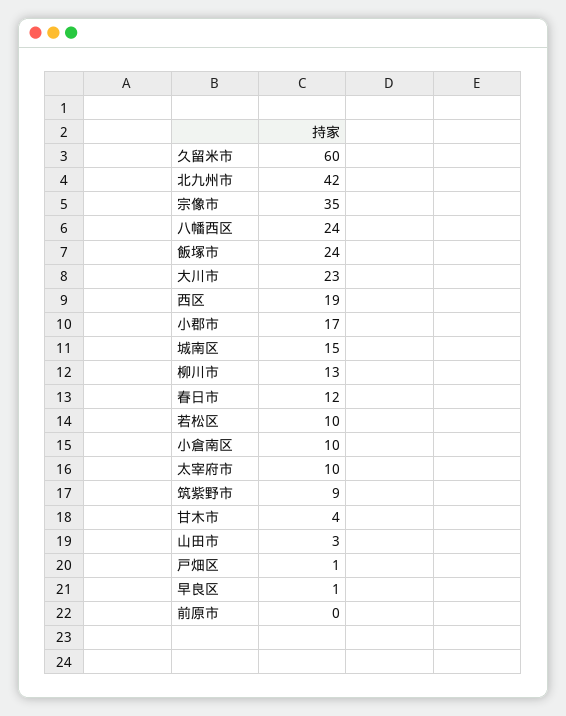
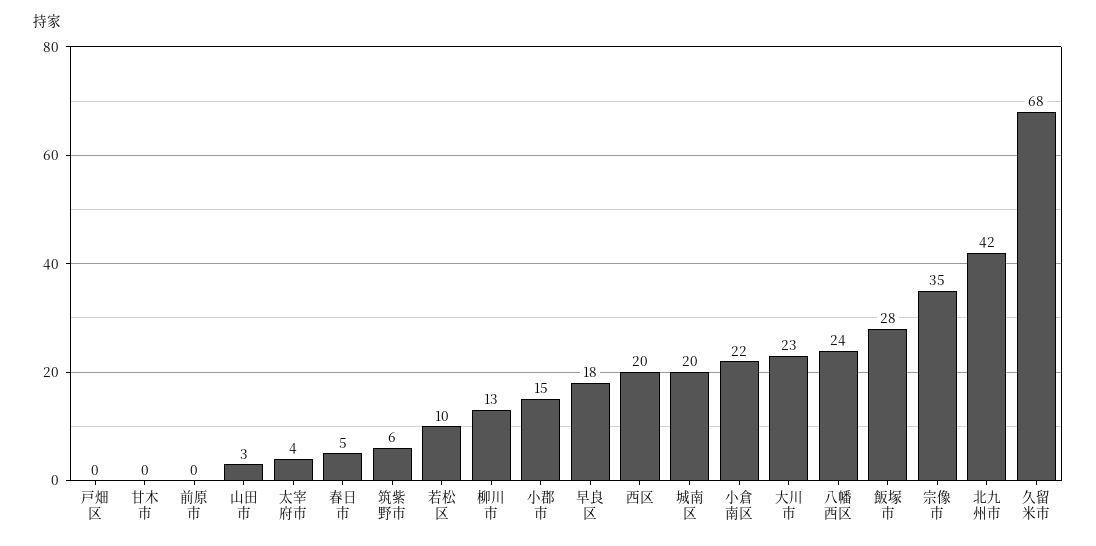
  {
-   "久留米市": 60,
+   "久留米市": 68,
    "北九州市": 42,
    "宗像市": 35,
    "八幡西区": 24,
-   "飯塚市": 24,
+   "飯塚市": 28,
    "大川市": 23,
-   "西区": 19,
+   "西区": 20,
-   "小郡市": 17,
+   "小郡市": 15,
-   "城南区": 15,
+   "城南区": 20,
    "柳川市": 13,
-   "春日市": 12,
+   "春日市": 5,
    "若松区": 10,
-   "小倉南区": 10,
+   "小倉南区": 22,
-   "太宰府市": 10,
+   "太宰府市": 4,
-   "筑紫野市": 9,
+   "筑紫野市": 6,
-   "甘木市": 4,
+   "甘木市": 0,
    "山田市": 3,
-   "戸畑区": 1,
+   "戸畑区": 0,
-   "早良区": 1,
+   "早良区": 18,
    "前原市": 0
  }

